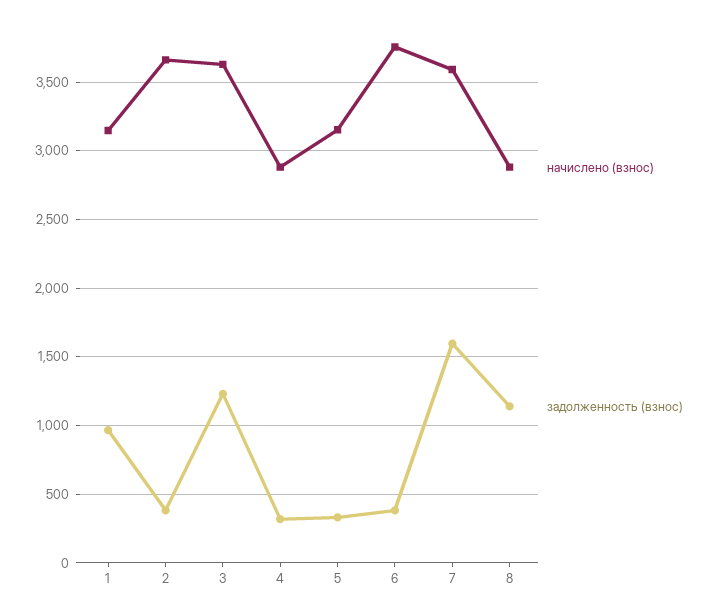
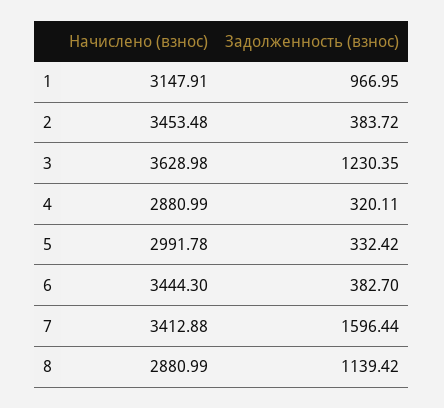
  {
    "начислено (взнос)": {
      "1": 3147.91,
-     "2": 3650,
+     "2": 3453.48,
      "3": 3628.98,
      "4": 2880.99,
-     "5": 3150,
+     "5": 2991.78,
-     "6": 3750,
+     "6": 3444.3,
-     "7": 3600,
+     "7": 3412.88,
      "8": 2880.99
    },
    "задолженность (взнос)": {
      "1": 966.95,
      "2": 383.72,
      "3": 1230.35,
      "4": 320.11,
      "5": 332.42,
      "6": 382.7,
      "7": 1596.44,
      "8": 1139.42
    }
  }

